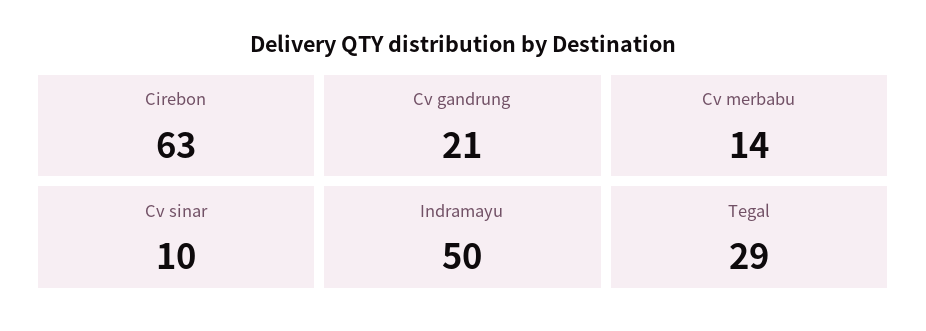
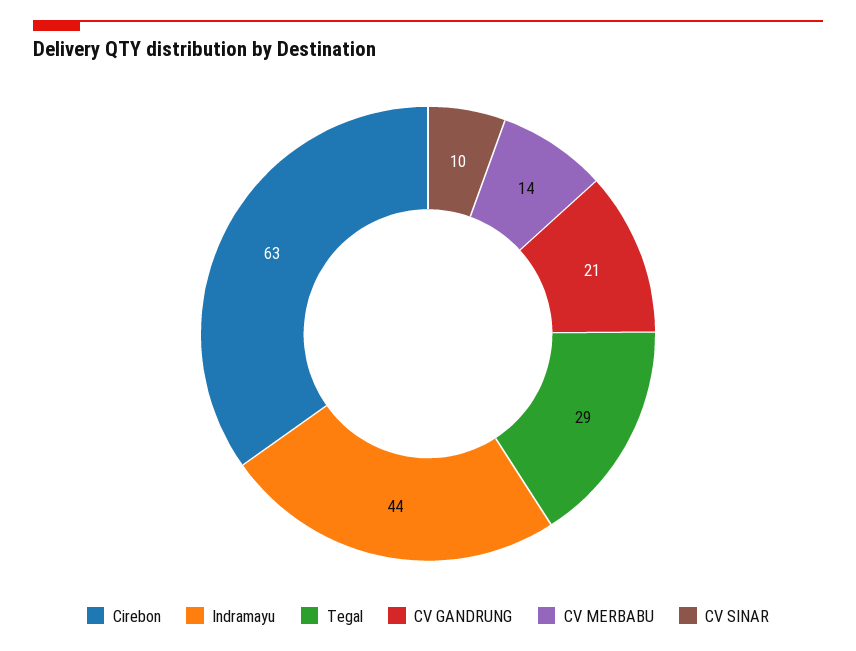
  {
    "Cirebon": 63,
    "Cv gandrung": 21,
    "Cv merbabu": 14,
    "Cv sinar": 10,
-   "Indramayu": 50,
+   "Indramayu": 44,
    "Tegal": 29
  }

